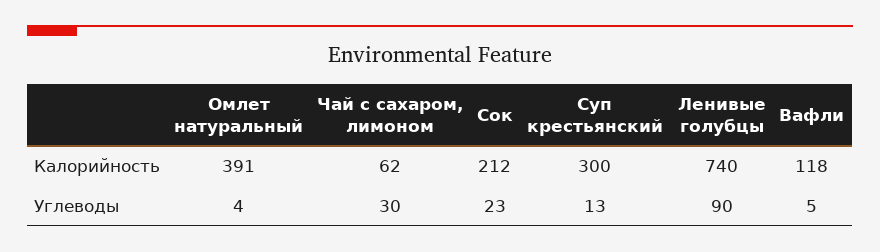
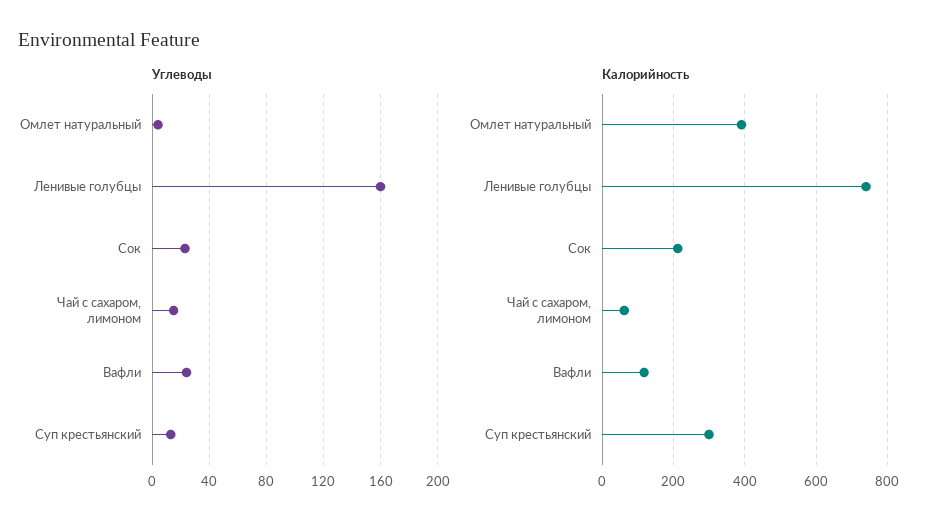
  {
    "Калорийность": {
      "Омлет натуральный": 391,
      "Чай с сахаром, лимоном": 62,
      "Сок": 212,
      "Суп крестьянский": 300,
      "Ленивые голубцы": 740,
      "Вафли": 118
    },
    "Углеводы": {
      "Омлет натуральный": 4,
-     "Чай с сахаром, лимоном": 30,
+     "Чай с сахаром, лимоном": 15,
      "Сок": 23,
      "Суп крестьянский": 13,
-     "Ленивые голубцы": 90,
+     "Ленивые голубцы": 160,
-     "Вафли": 5
+     "Вафли": 25
    }
  }

